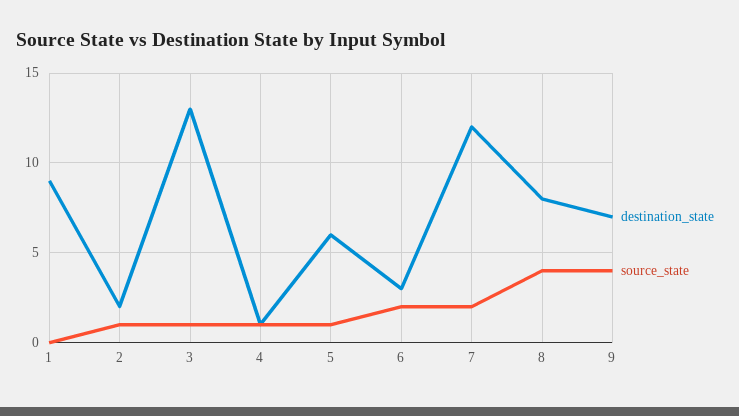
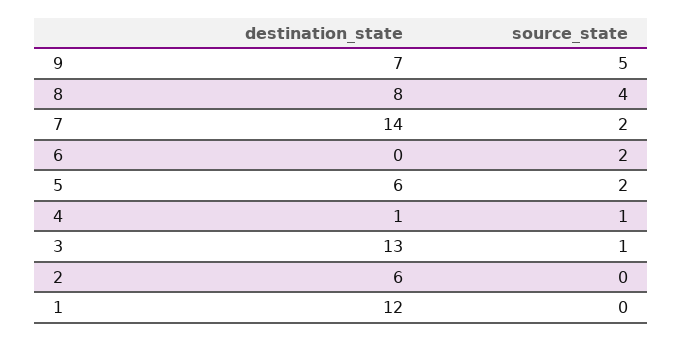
  {
    "destination_state": {
-     "1": 9,
+     "1": 12,
-     "2": 2,
+     "2": 6,
      "3": 13,
      "4": 1,
      "5": 6,
-     "6": 3,
+     "6": 0,
-     "7": 12,
+     "7": 14,
      "8": 8,
      "9": 7
    },
    "source_state": {
      "1": 0,
-     "2": 1,
+     "2": 0,
      "3": 1,
      "4": 1,
-     "5": 1,
+     "5": 2,
      "6": 2,
      "7": 2,
      "8": 4,
-     "9": 4
+     "9": 5
    }
  }

